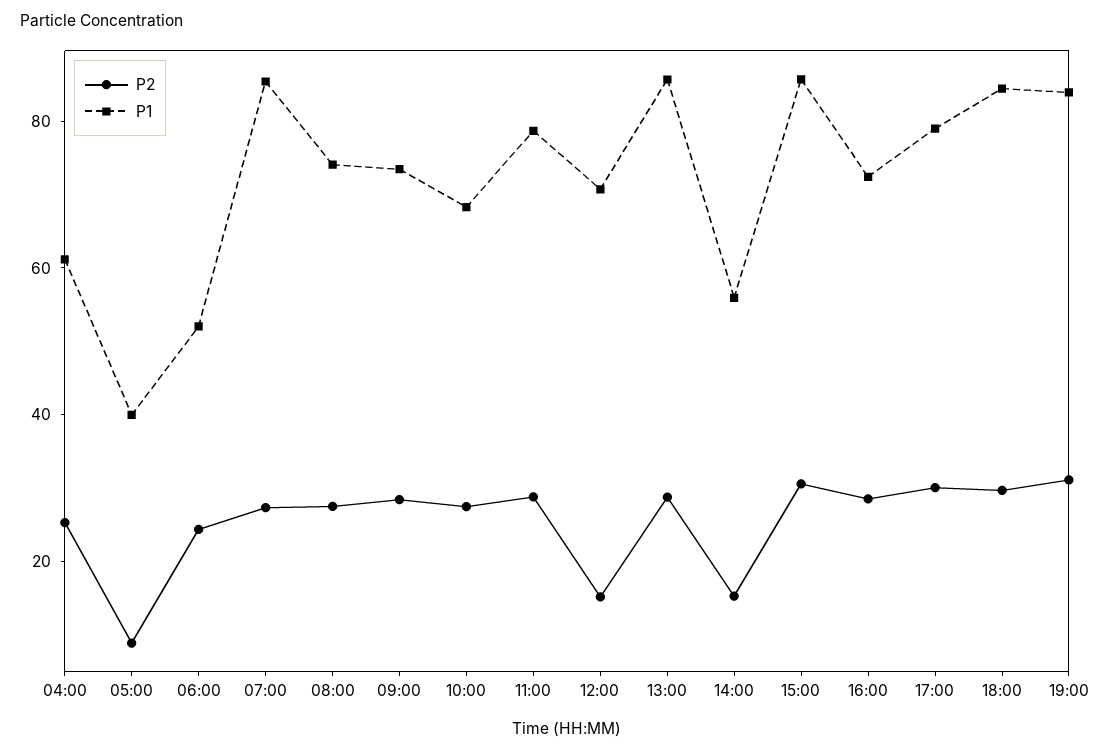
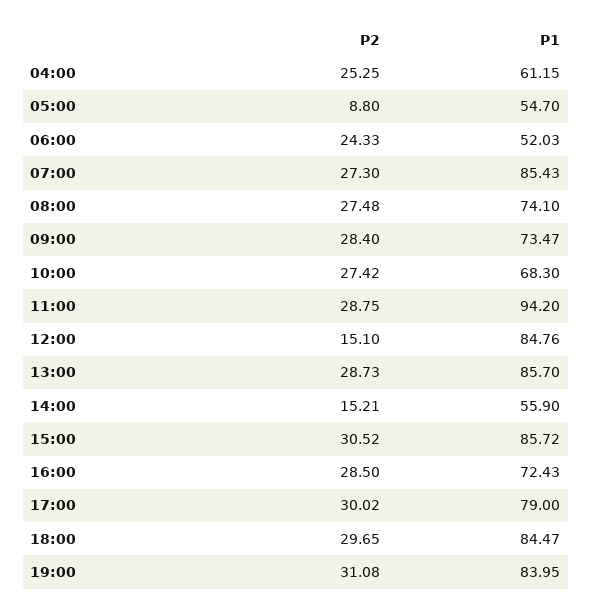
  {
    "P2": {
      "04:00": 25.25,
      "05:00": 8.8,
      "06:00": 24.33,
      "07:00": 27.3,
      "08:00": 27.48,
      "09:00": 28.4,
      "10:00": 27.42,
      "11:00": 28.75,
      "12:00": 15.1,
      "13:00": 28.73,
      "14:00": 15.21,
      "15:00": 30.52,
      "16:00": 28.5,
      "17:00": 30.02,
      "18:00": 29.65,
      "19:00": 31.08
    },
    "P1": {
      "04:00": 61.15,
-     "05:00": 40,
+     "05:00": 54.7,
      "06:00": 52.03,
      "07:00": 85.43,
      "08:00": 74.1,
      "09:00": 73.47,
      "10:00": 68.3,
-     "11:00": 80,
+     "11:00": 94.2,
-     "12:00": 70,
+     "12:00": 84.76,
      "13:00": 85.7,
      "14:00": 55.9,
      "15:00": 85.72,
      "16:00": 72.43,
      "17:00": 79,
      "18:00": 84.47,
      "19:00": 83.95
    }
  }

